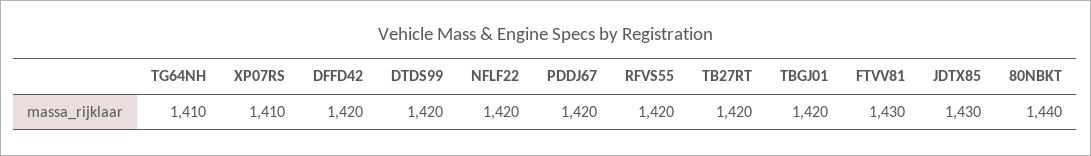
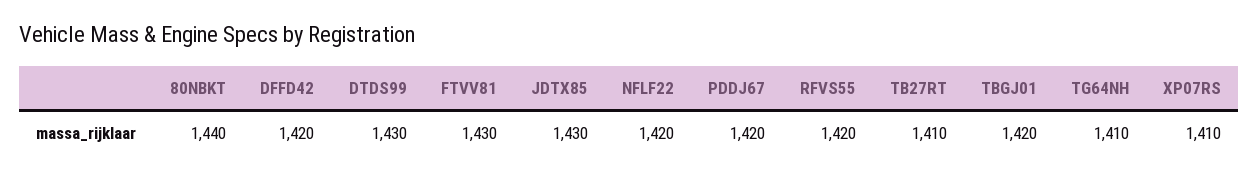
  {
    "TG64NH": 1410,
    "XP07RS": 1410,
    "DFFD42": 1420,
-   "DTDS99": 1420,
+   "DTDS99": 1430,
    "NFLF22": 1420,
    "PDDJ67": 1420,
    "RFVS55": 1420,
-   "TB27RT": 1420,
+   "TB27RT": 1410,
    "TBGJ01": 1420,
    "FTVV81": 1430,
    "JDTX85": 1430,
    "80NBKT": 1440
  }

